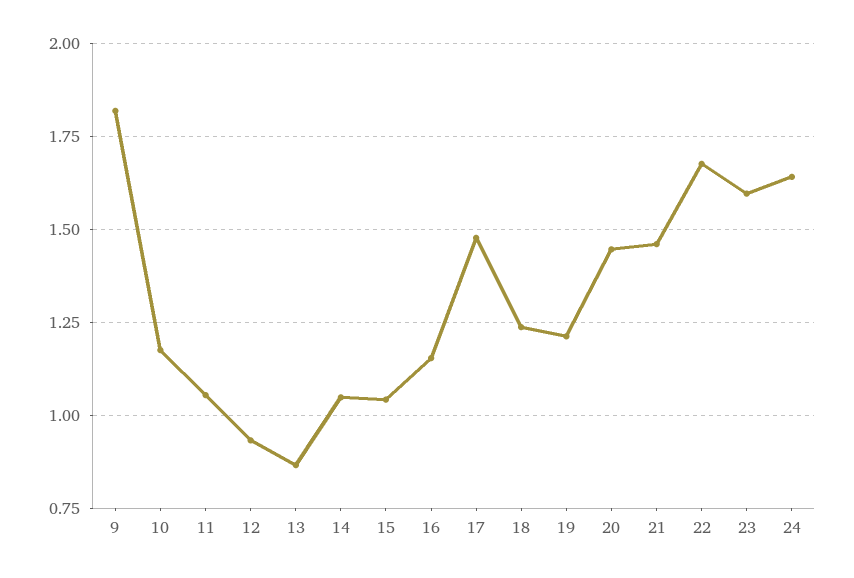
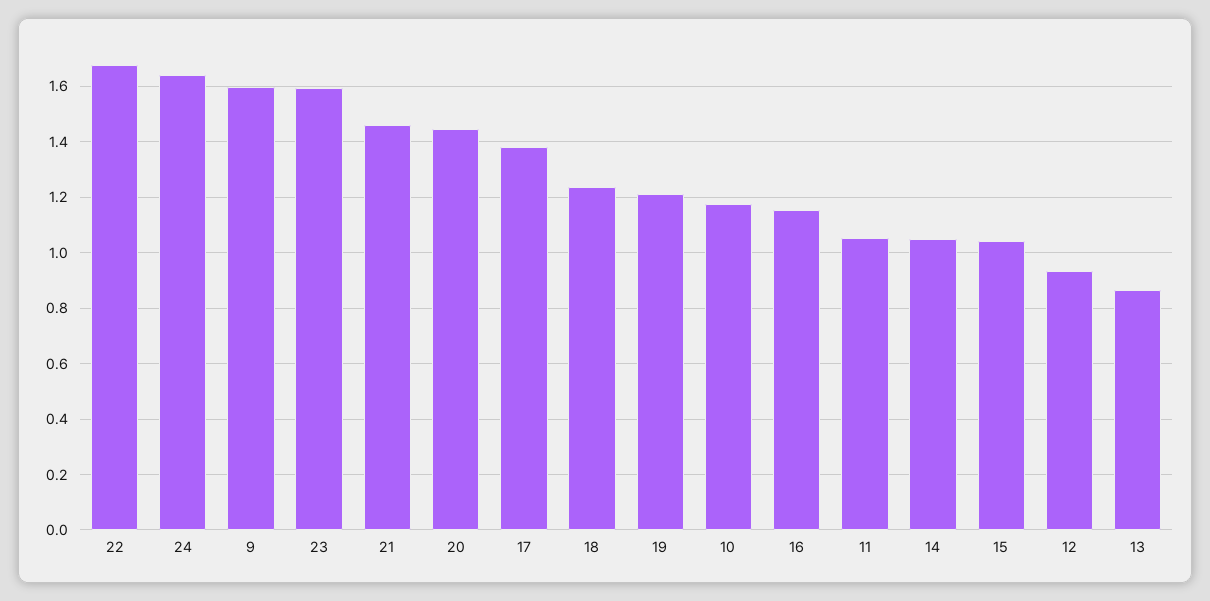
  {
-   "9": 1.825,
+   "9": 1.6,
    "10": 1.175,
    "11": 1.05,
    "12": 0.925,
    "13": 0.875,
    "14": 1.05,
    "15": 1.05,
    "16": 1.15,
-   "17": 1.475,
+   "17": 1.375,
    "18": 1.225,
    "19": 1.2,
    "20": 1.45,
    "21": 1.45,
    "22": 1.675,
    "23": 1.6,
    "24": 1.65
  }

